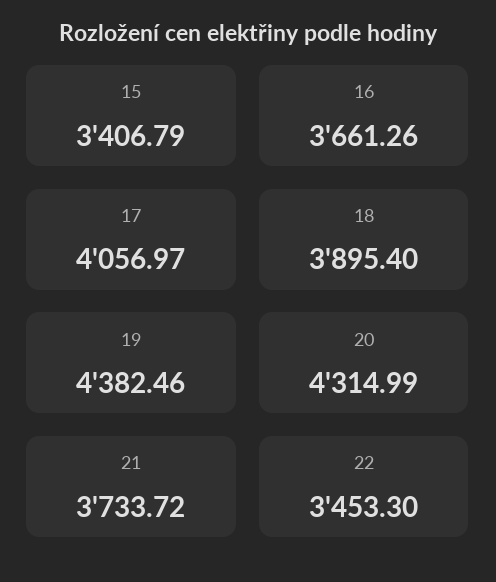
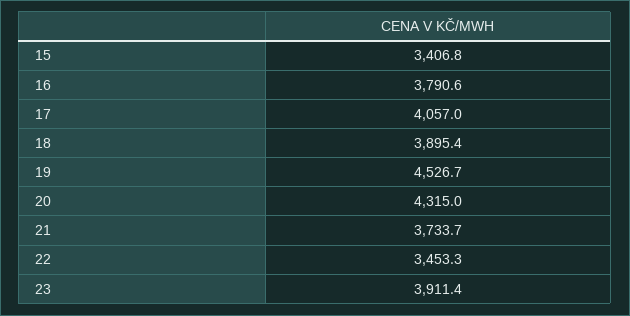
  {
    "15": 3406.79,
-   "16": 3661.26,
+   "16": 3790.6,
    "17": 4056.97,
    "18": 3895.4,
-   "19": 4382.46,
+   "19": 4526.7,
    "20": 4314.99,
    "21": 3733.72,
-   "22": 3453.3
+   "22": 3453.3,
+   "23": 3911.4
  }

